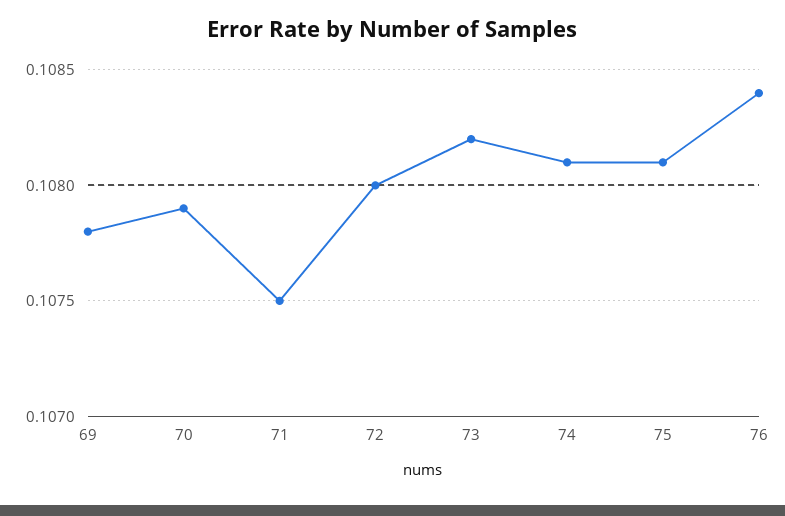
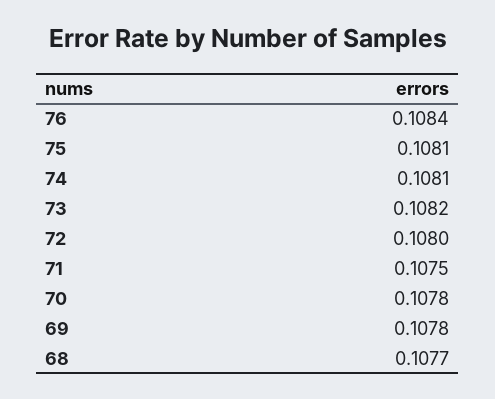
  {
    "69": 0.1078,
-   "70": 0.1079,
+   "70": 0.1078,
    "71": 0.1075,
    "72": 0.108,
    "73": 0.1082,
    "74": 0.1081,
    "75": 0.1081,
-   "76": 0.1084
+   "76": 0.1084,
+   "68": 0.1077
  }

